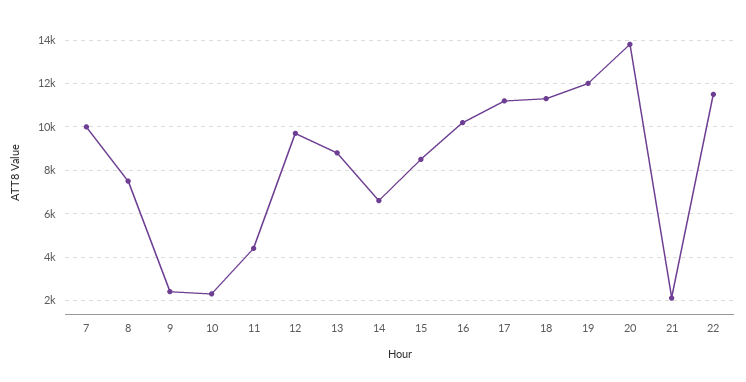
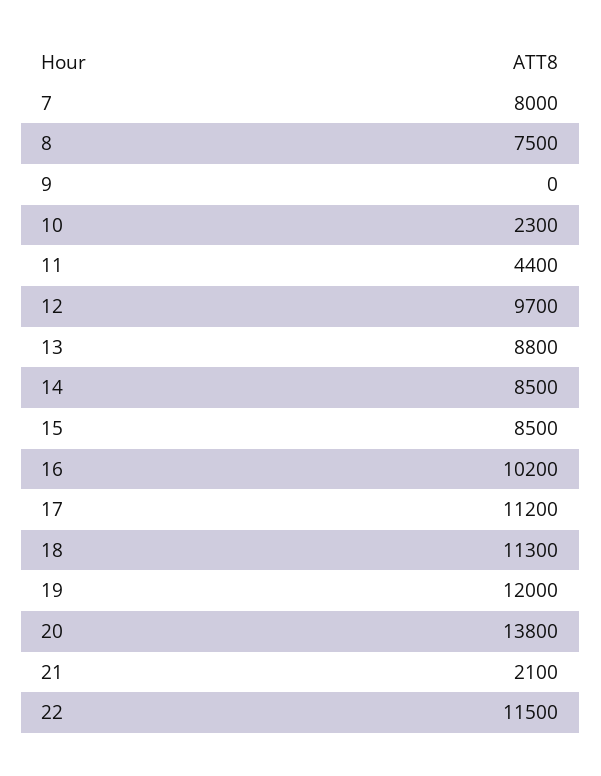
  {
-   "7": 10000,
+   "7": 8000,
    "8": 7500,
-   "9": 2500,
+   "9": 0,
    "10": 2300,
    "11": 4400,
    "12": 9700,
    "13": 8800,
-   "14": 6500,
+   "14": 8500,
    "15": 8500,
    "16": 10200,
    "17": 11200,
    "18": 11300,
    "19": 12000,
    "20": 13800,
    "21": 2100,
    "22": 11500
  }

